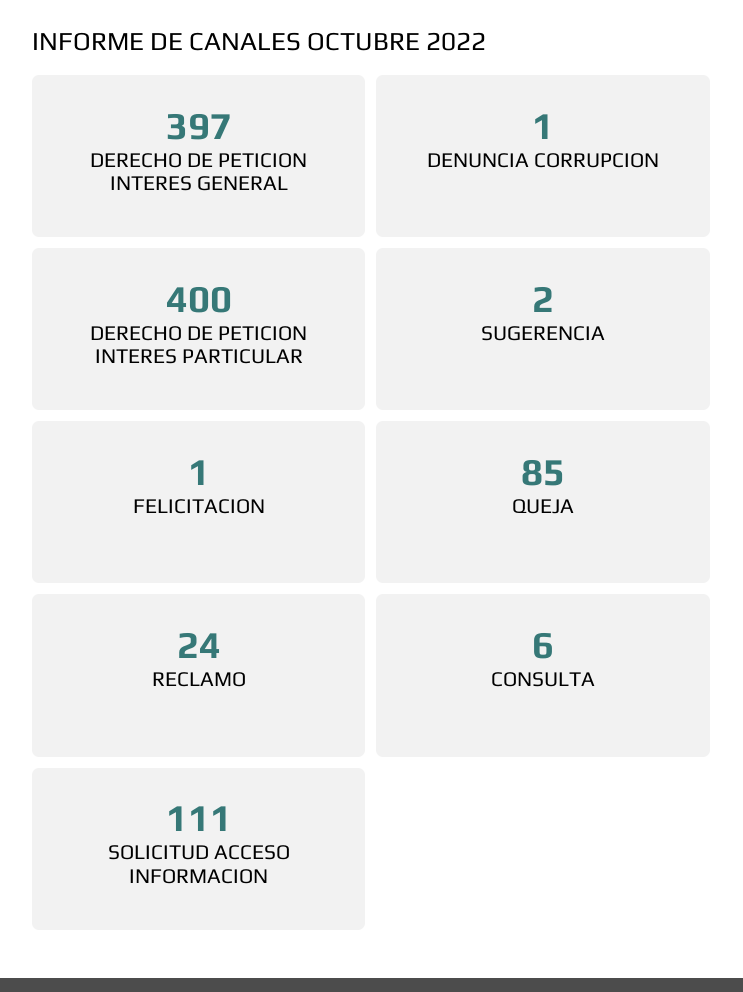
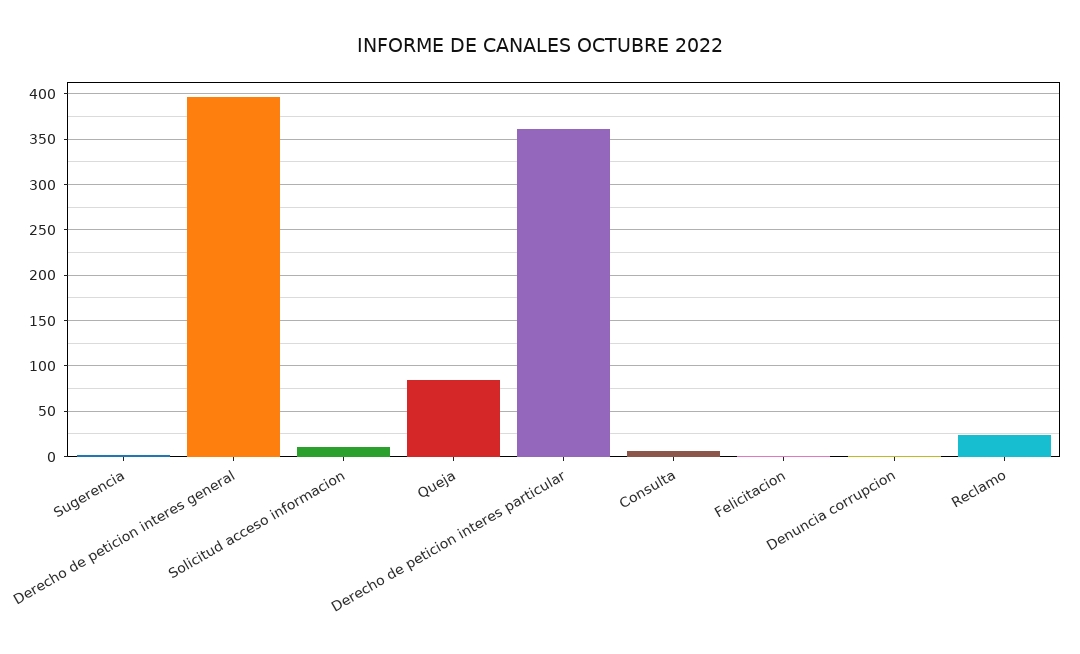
  {
    "DERECHO DE PETICION INTERES GENERAL": 397,
    "DENUNCIA CORRUPCION": 1,
-   "DERECHO DE PETICION INTERES PARTICULAR": 400,
+   "DERECHO DE PETICION INTERES PARTICULAR": 360,
    "SUGERENCIA": 2,
    "FELICITACION": 1,
    "QUEJA": 85,
    "RECLAMO": 24,
    "CONSULTA": 6,
-   "SOLICITUD ACCESO INFORMACION": 111
+   "SOLICITUD ACCESO INFORMACION": 10
  }

